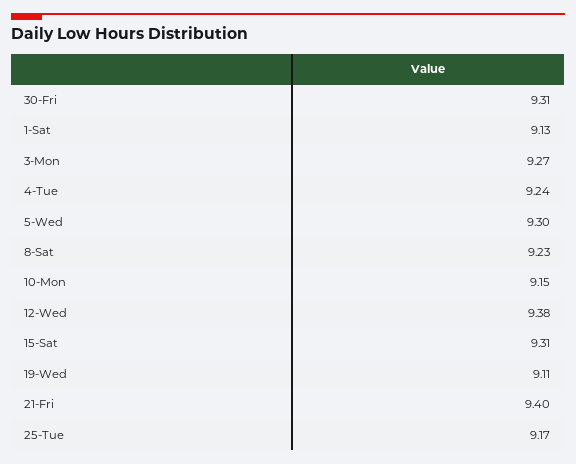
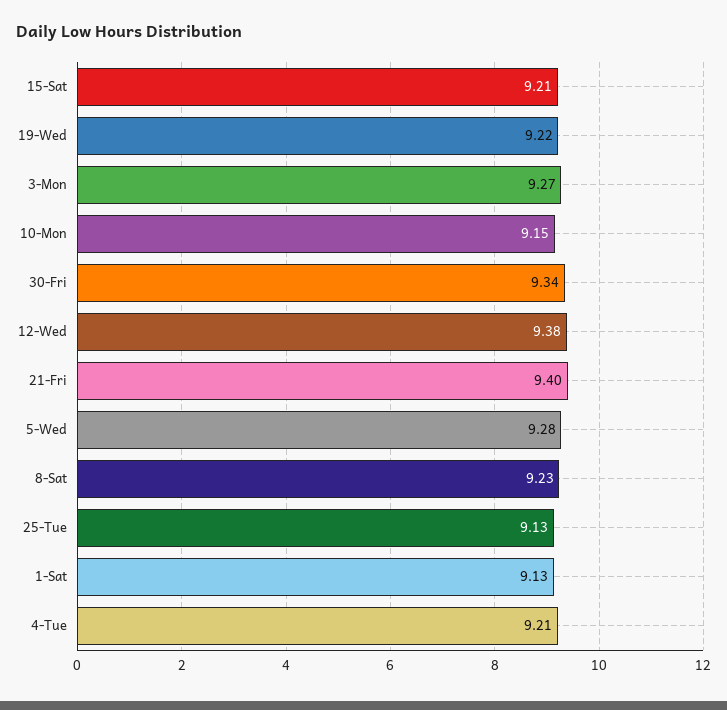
  {
-   "30-Fri": 9.31,
+   "30-Fri": 9.34,
    "1-Sat": 9.13,
    "3-Mon": 9.27,
-   "4-Tue": 9.24,
+   "4-Tue": 9.21,
-   "5-Wed": 9.3,
+   "5-Wed": 9.28,
    "8-Sat": 9.23,
    "10-Mon": 9.15,
    "12-Wed": 9.38,
-   "15-Sat": 9.31,
+   "15-Sat": 9.21,
-   "19-Wed": 9.11,
+   "19-Wed": 9.22,
    "21-Fri": 9.4,
-   "25-Tue": 9.17
+   "25-Tue": 9.13
  }

